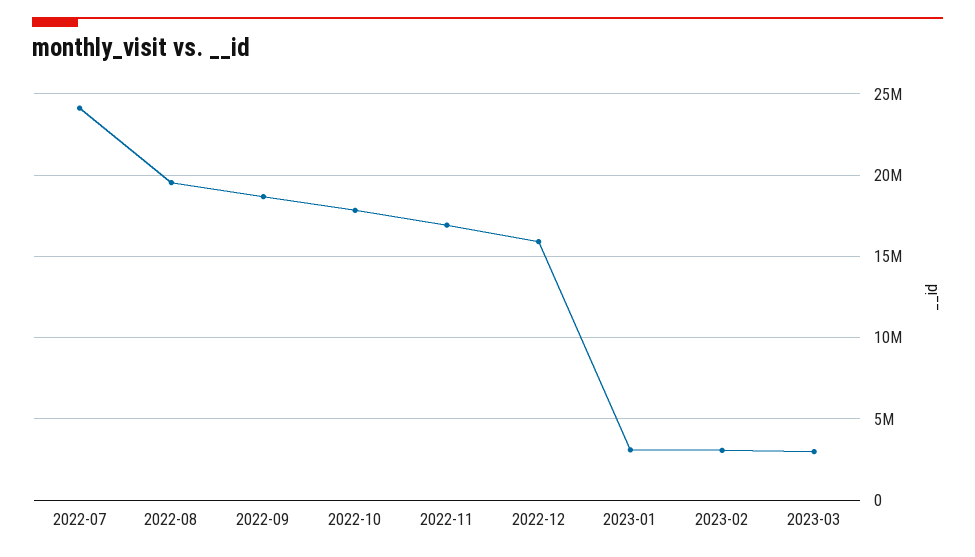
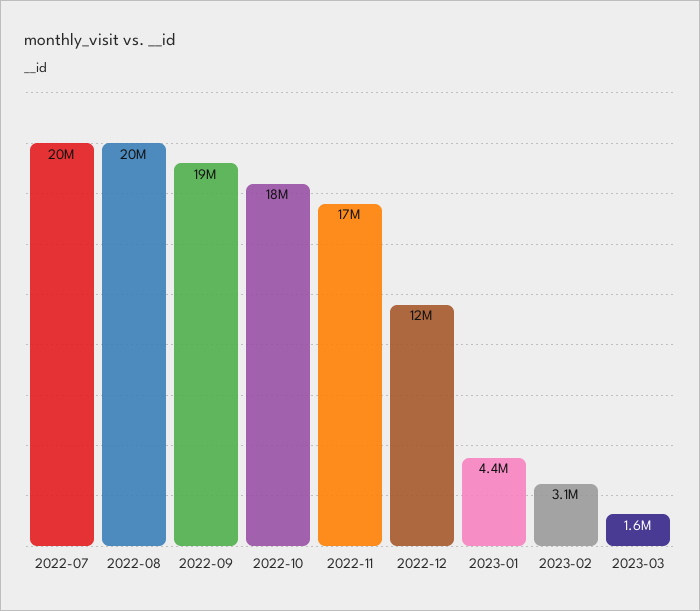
  {
-   "2022-07": 24000000,
+   "2022-07": 20000000,
    "2022-08": 20000000,
    "2022-09": 19000000,
    "2022-10": 18000000,
    "2022-11": 17000000,
-   "2022-12": 16000000,
+   "2022-12": 12000000,
-   "2023-01": 3000000,
+   "2023-01": 4400000,
    "2023-02": 3100000,
-   "2023-03": 3000000
+   "2023-03": 1600000
  }

